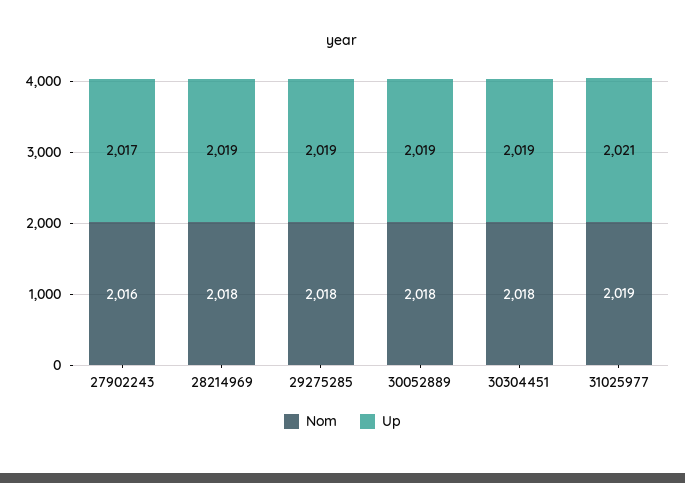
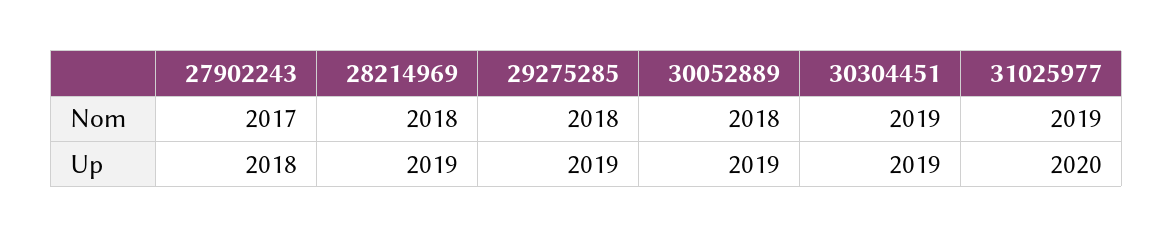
  {
    "Nom": {
-     "27902243": 2016,
+     "27902243": 2017,
      "28214969": 2018,
      "29275285": 2018,
      "30052889": 2018,
-     "30304451": 2018,
+     "30304451": 2019,
      "31025977": 2019
    },
    "Up": {
-     "27902243": 2017,
+     "27902243": 2018,
      "28214969": 2019,
      "29275285": 2019,
      "30052889": 2019,
      "30304451": 2019,
-     "31025977": 2021
+     "31025977": 2020
    }
  }

